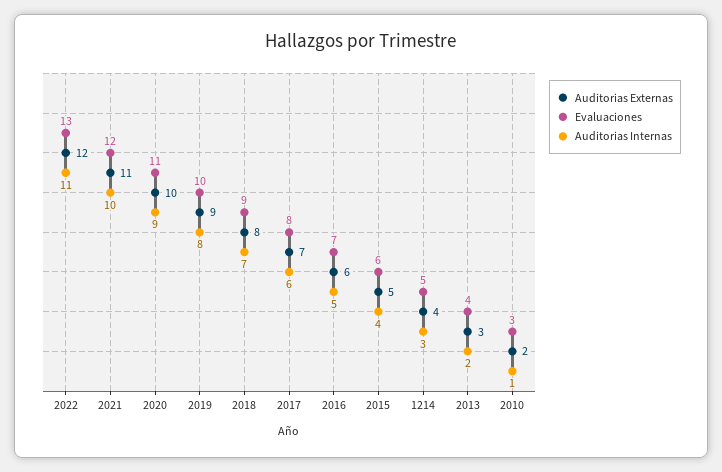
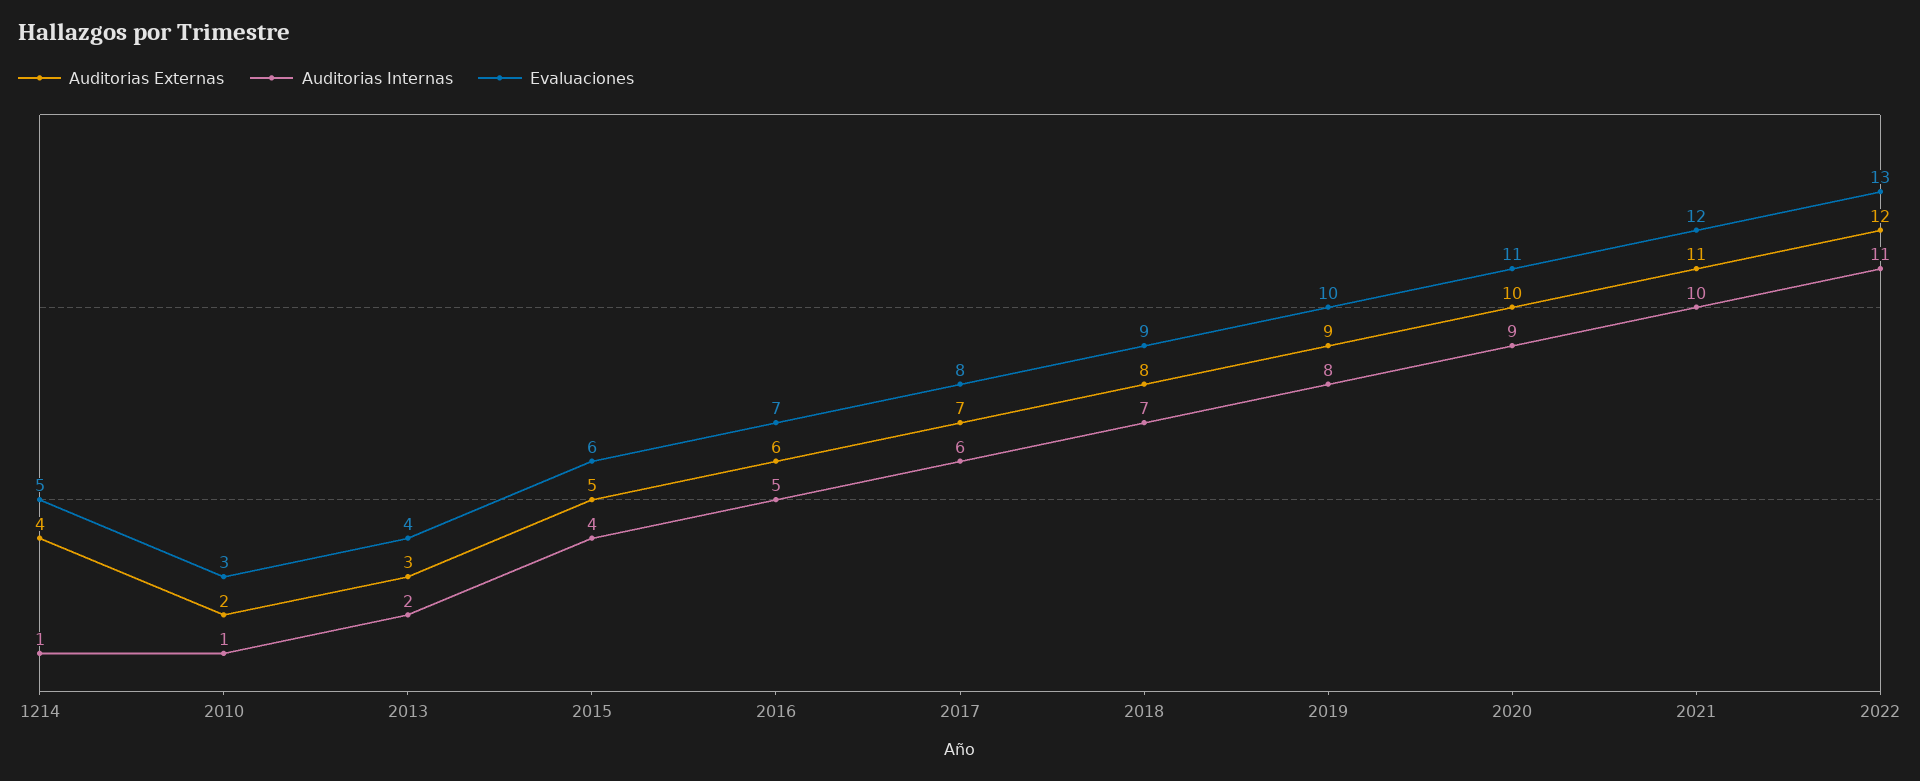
  {
    "Auditorias Externas": {
      "2022": 12,
      "2021": 11,
      "2020": 10,
      "2019": 9,
      "2018": 8,
      "2017": 7,
      "2016": 6,
      "2015": 5,
      "1214": 4,
      "2013": 3,
      "2010": 2
    },
    "Evaluaciones": {
      "2022": 13,
      "2021": 12,
      "2020": 11,
      "2019": 10,
      "2018": 9,
      "2017": 8,
      "2016": 7,
      "2015": 6,
      "1214": 5,
      "2013": 4,
      "2010": 3
    },
    "Auditorias Internas": {
      "2022": 11,
      "2021": 10,
      "2020": 9,
      "2019": 8,
      "2018": 7,
      "2017": 6,
      "2016": 5,
      "2015": 4,
-     "1214": 3,
+     "1214": 1,
      "2013": 2,
      "2010": 1
    }
  }

